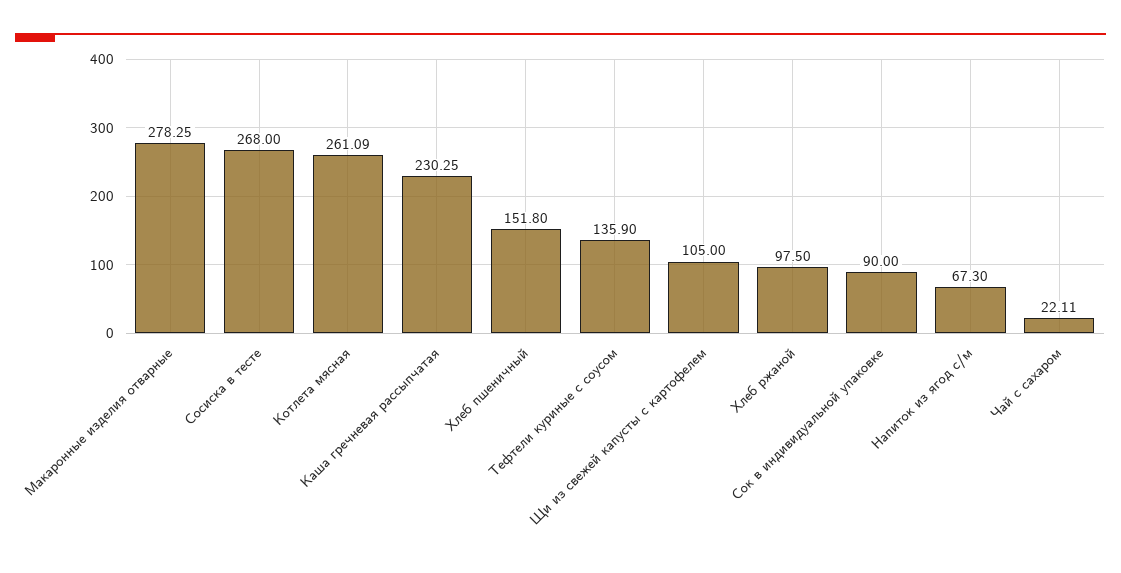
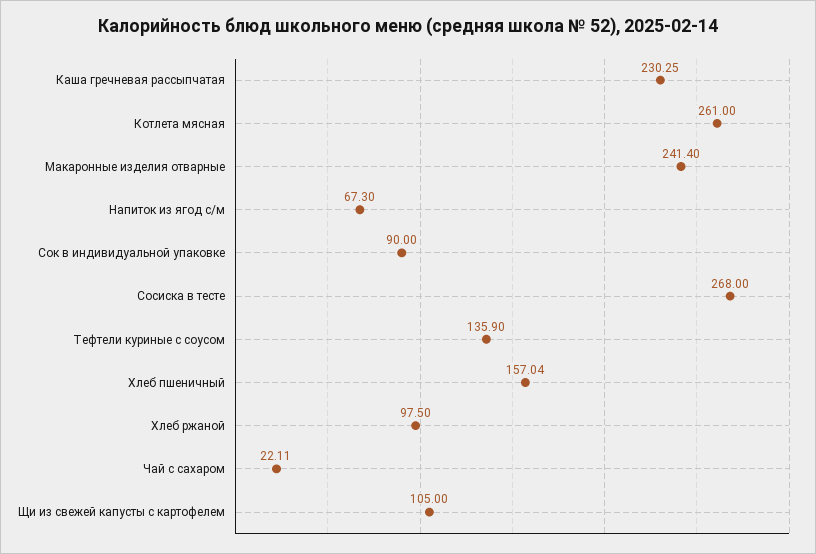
  {
-   "Макаронные изделия отварные": 278.25,
+   "Макаронные изделия отварные": 241.4,
    "Сосиска в тесте": 268,
-   "Котлета мясная": 261.09,
+   "Котлета мясная": 261,
    "Каша гречневая рассыпчатая": 230.25,
-   "Хлеб пшеничный": 151.8,
+   "Хлеб пшеничный": 157.04,
    "Тефтели куриные с соусом": 135.9,
    "Щи из свежей капусты с картофелем": 105,
    "Хлеб ржаной": 97.5,
    "Сок в индивидуальной упаковке": 90,
    "Напиток из ягод с/м": 67.3,
    "Чай с сахаром": 22.11
  }

